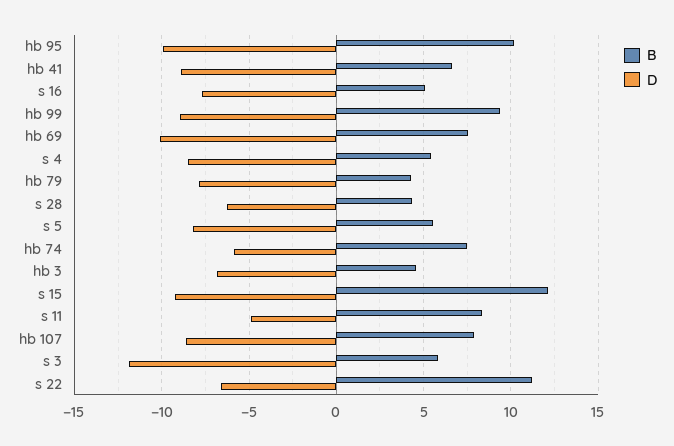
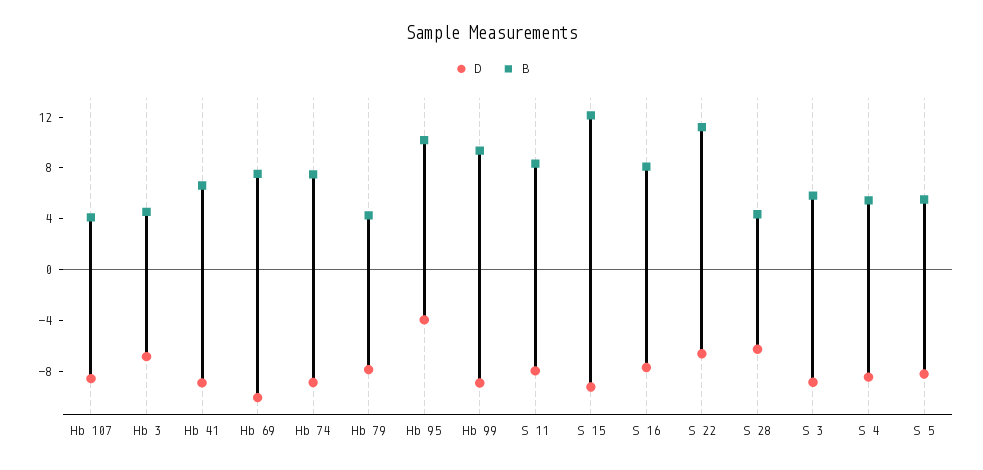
  {
    "B": {
      "hb 95": 10,
      "hb 41": 6.5,
-     "s 16": 5,
+     "s 16": 8,
      "hb 99": 9.5,
      "hb 69": 7.5,
      "s 4": 5.5,
      "hb 79": 4.5,
      "s 28": 4.5,
      "s 5": 5.5,
      "hb 74": 7.5,
      "hb 3": 4.5,
      "s 15": 12,
      "s 11": 8.5,
-     "hb 107": 8,
+     "hb 107": 4,
      "s 3": 6,
      "s 22": 11
    },
    "D": {
-     "hb 95": -10,
+     "hb 95": -4,
      "hb 41": -9,
      "s 16": -7.5,
      "hb 99": -9,
      "hb 69": -10,
      "s 4": -8.5,
      "hb 79": -8,
      "s 28": -6.5,
      "s 5": -8,
-     "hb 74": -6,
+     "hb 74": -9,
      "hb 3": -7,
      "s 15": -9,
-     "s 11": -5,
+     "s 11": -8,
      "hb 107": -8.5,
-     "s 3": -12,
+     "s 3": -9,
      "s 22": -6.5
    }
  }

